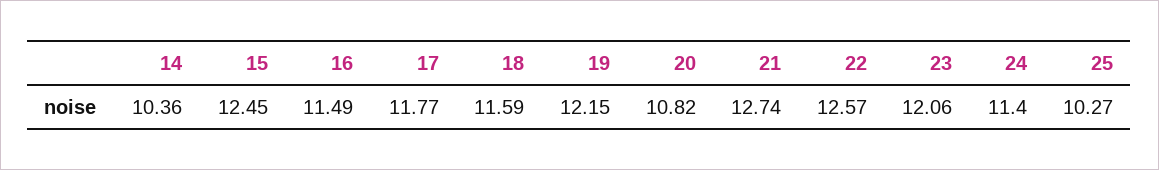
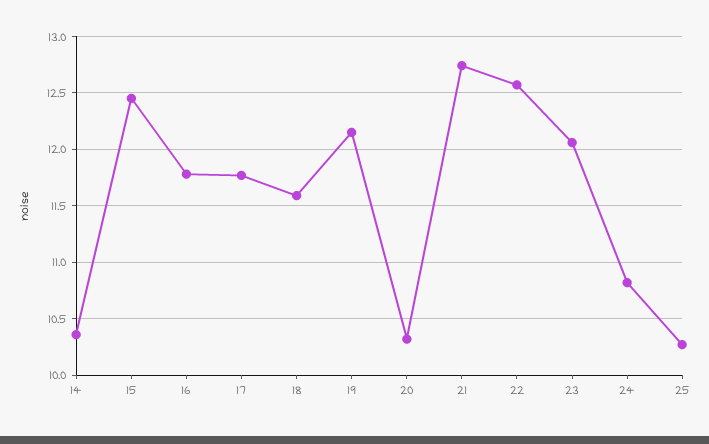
  {
    "14": 10.36,
    "15": 12.45,
-   "16": 11.49,
+   "16": 11.8,
    "17": 11.77,
    "18": 11.59,
    "19": 12.15,
-   "20": 10.82,
+   "20": 10.3,
    "21": 12.74,
    "22": 12.57,
    "23": 12.06,
-   "24": 11.4,
+   "24": 10.8,
    "25": 10.27
  }

